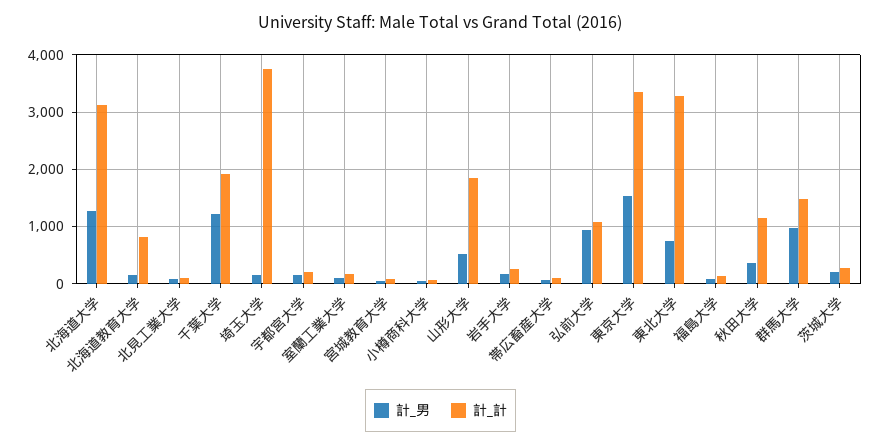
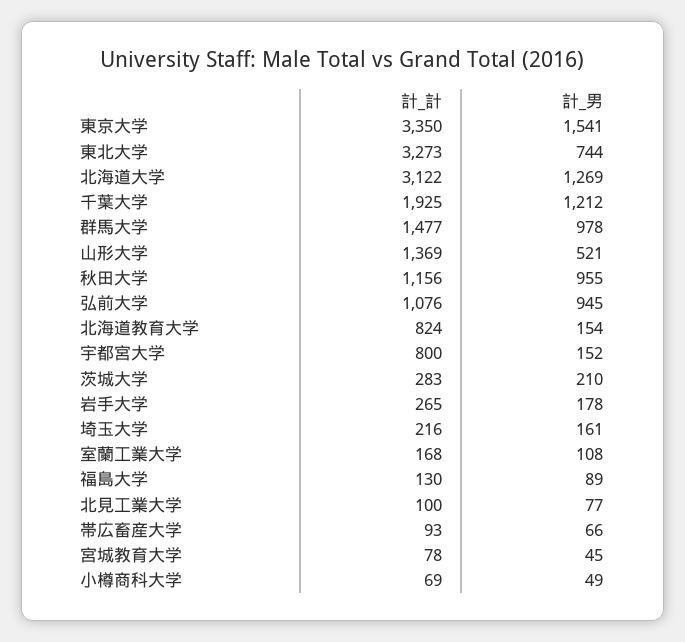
  {
    "計_男": {
      "北海道大学": 1269,
      "北海道教育大学": 154,
      "北見工業大学": 77,
      "千葉大学": 1212,
      "埼玉大学": 161,
      "宇都宮大学": 152,
      "室蘭工業大学": 108,
      "宮城教育大学": 45,
      "小樽商科大学": 49,
      "山形大学": 521,
      "岩手大学": 178,
      "帯広畜産大学": 66,
      "弘前大学": 945,
      "東京大学": 1541,
      "東北大学": 744,
      "福島大学": 89,
-     "秋田大学": 400,
+     "秋田大学": 955,
      "群馬大学": 978,
      "茨城大学": 210
    },
    "計_計": {
      "北海道大学": 3122,
      "北海道教育大学": 824,
      "北見工業大学": 100,
      "千葉大学": 1925,
-     "埼玉大学": 3800,
+     "埼玉大学": 216,
-     "宇都宮大学": 200,
+     "宇都宮大学": 800,
      "室蘭工業大学": 168,
      "宮城教育大学": 78,
      "小樽商科大学": 69,
-     "山形大学": 1800,
+     "山形大学": 1369,
      "岩手大学": 265,
      "帯広畜産大学": 93,
      "弘前大学": 1076,
      "東京大学": 3350,
      "東北大学": 3273,
      "福島大学": 130,
      "秋田大学": 1156,
      "群馬大学": 1477,
      "茨城大学": 283
    }
  }

